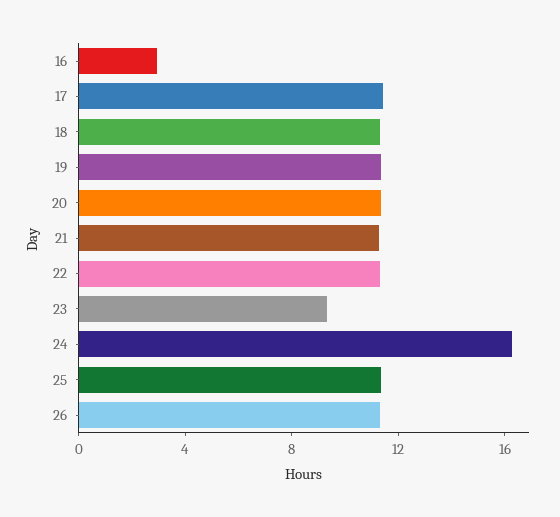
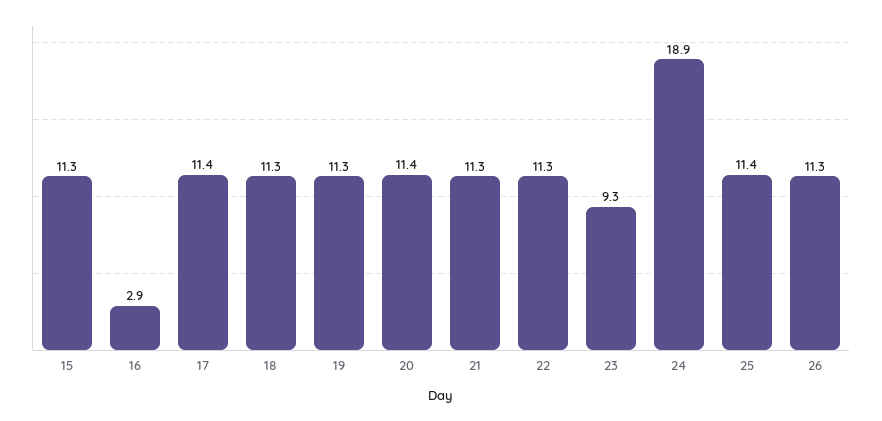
  {
    "16": 2.9,
    "17": 11.4,
    "18": 11.3,
    "19": 11.3,
    "20": 11.4,
    "21": 11.3,
    "22": 11.3,
    "23": 9.3,
-   "24": 16,
+   "24": 18.9,
    "25": 11.4,
-   "26": 11.3
+   "26": 11.3,
+   "15": 11.3
  }

